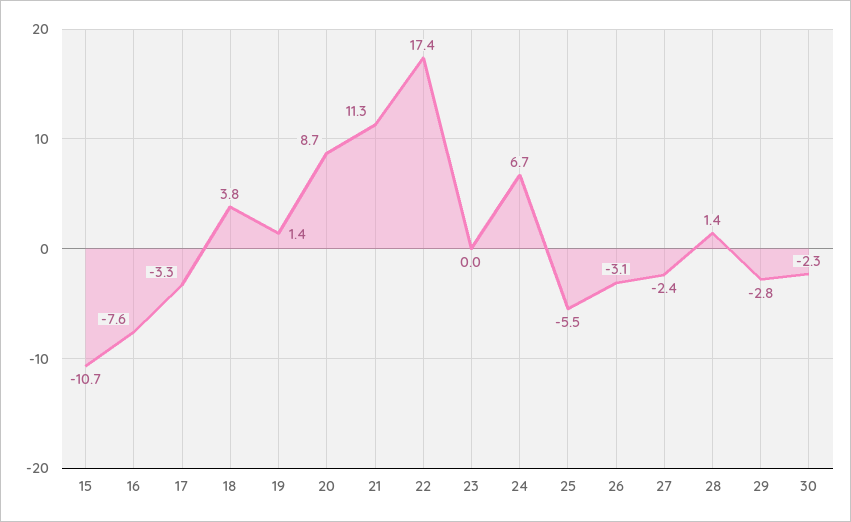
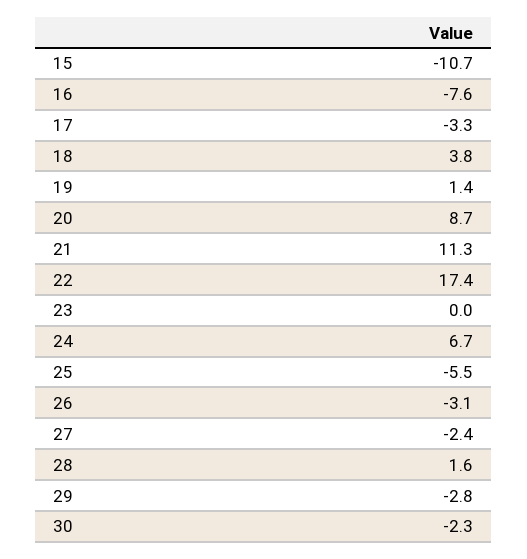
  {
    "15": -10.7,
    "16": -7.6,
    "17": -3.3,
    "18": 3.8,
    "19": 1.4,
    "20": 8.7,
    "21": 11.3,
    "22": 17.4,
    "23": 0,
    "24": 6.7,
    "25": -5.5,
    "26": -3.1,
    "27": -2.4,
-   "28": 1.4,
+   "28": 1.6,
    "29": -2.8,
    "30": -2.3
  }

